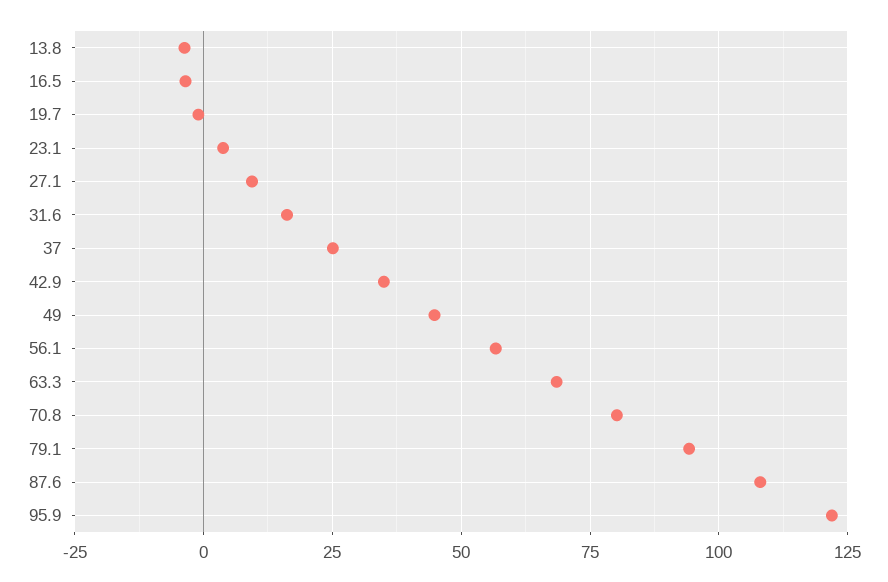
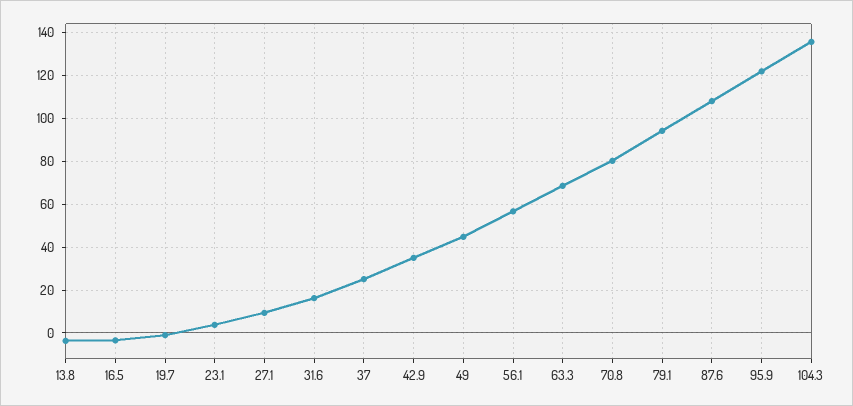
  {
    "13.8": -2.5,
    "16.5": -2.5,
    "19.7": 0,
    "23.1": 5,
    "27.1": 10,
    "31.6": 15,
    "37": 25,
    "42.9": 35,
    "49": 45,
    "56.1": 57.5,
    "63.3": 67.5,
    "70.8": 80,
    "79.1": 95,
    "87.6": 107.5,
-   "95.9": 122.5
+   "95.9": 122.5,
+   "104.3": 135
  }

